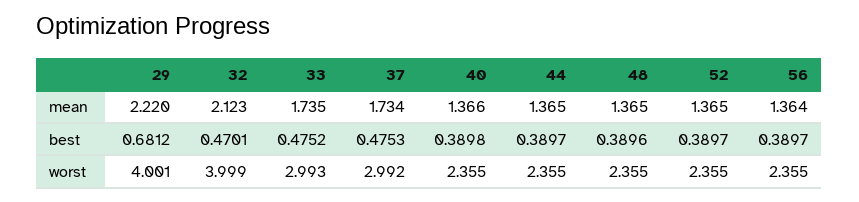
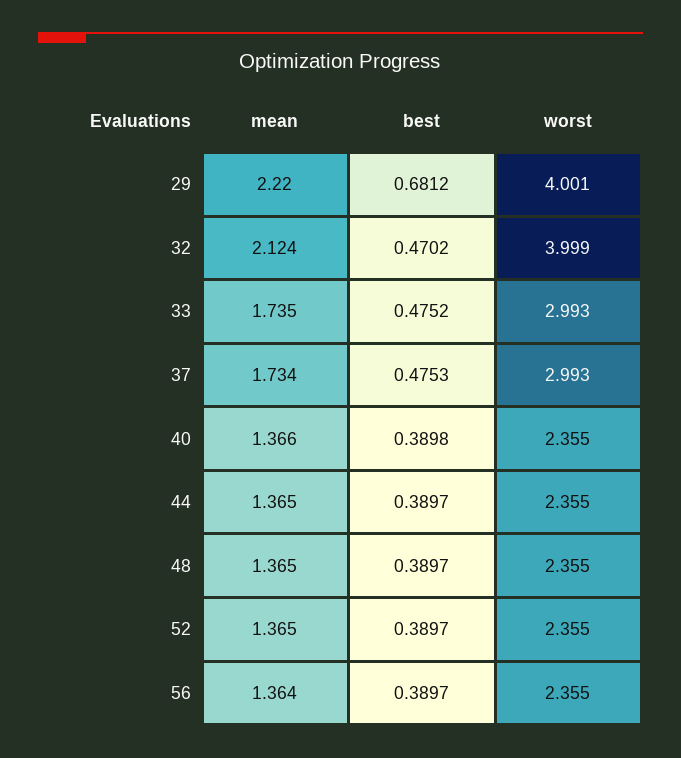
  {
    "29": {
      "mean": 2.22,
      "best": 0.6812,
      "worst": 4.001
    },
    "32": {
-     "mean": 2.123,
+     "mean": 2.124,
-     "best": 0.4701,
+     "best": 0.4702,
      "worst": 3.999
    },
    "33": {
      "mean": 1.735,
      "best": 0.4752,
      "worst": 2.993
    },
    "37": {
      "mean": 1.734,
      "best": 0.4753,
-     "worst": 2.992
+     "worst": 2.993
    },
    "40": {
      "mean": 1.366,
      "best": 0.3898,
      "worst": 2.355
    },
    "44": {
      "mean": 1.365,
      "best": 0.3897,
      "worst": 2.355
    },
    "48": {
      "mean": 1.365,
-     "best": 0.3896,
+     "best": 0.3897,
      "worst": 2.355
    },
    "52": {
      "mean": 1.365,
      "best": 0.3897,
      "worst": 2.355
    },
    "56": {
      "mean": 1.364,
      "best": 0.3897,
      "worst": 2.355
    }
  }

